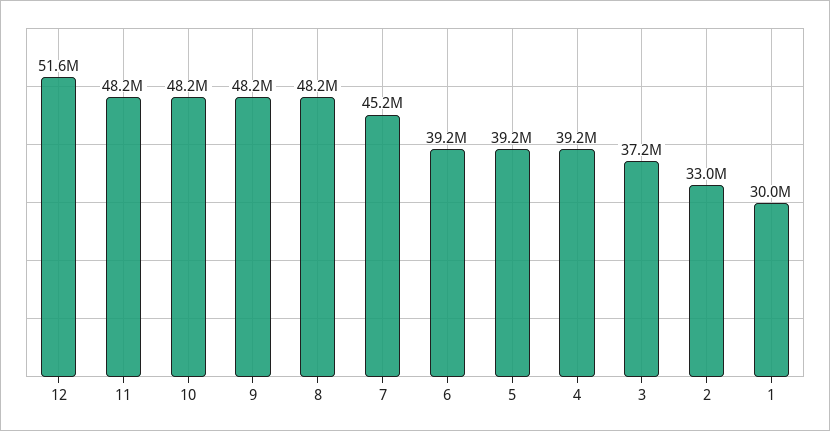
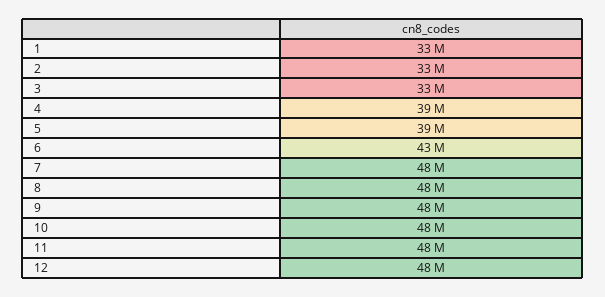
  {
-   "12": 51600000,
+   "12": 48000000,
    "11": 48200000,
    "10": 48200000,
    "9": 48200000,
    "8": 48200000,
-   "7": 45200000,
+   "7": 48000000,
-   "6": 39200000,
+   "6": 43000000,
    "5": 39200000,
    "4": 39200000,
-   "3": 37200000,
+   "3": 33000000,
    "2": 33000000,
-   "1": 30000000
+   "1": 33000000
  }

